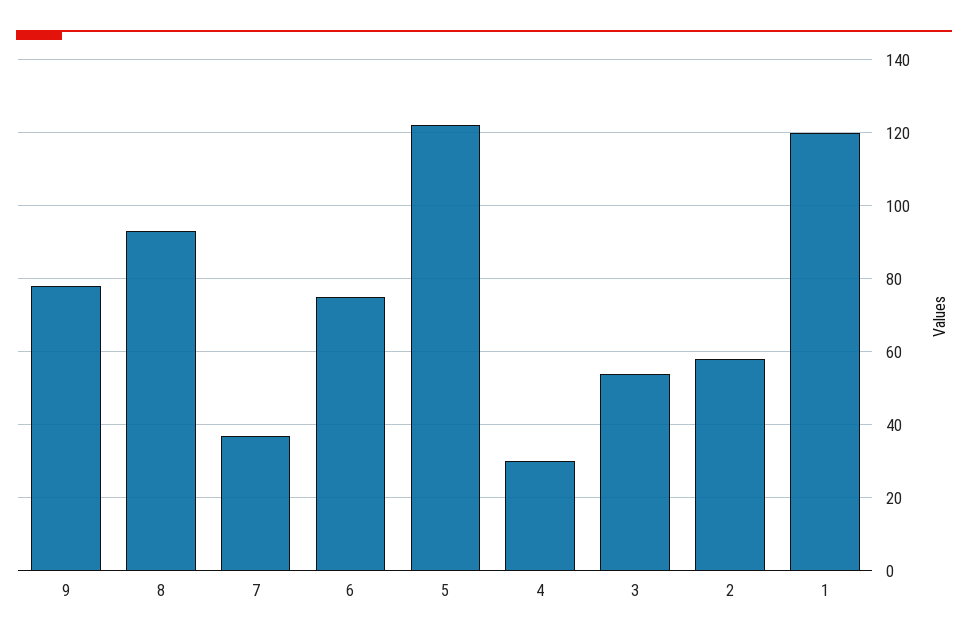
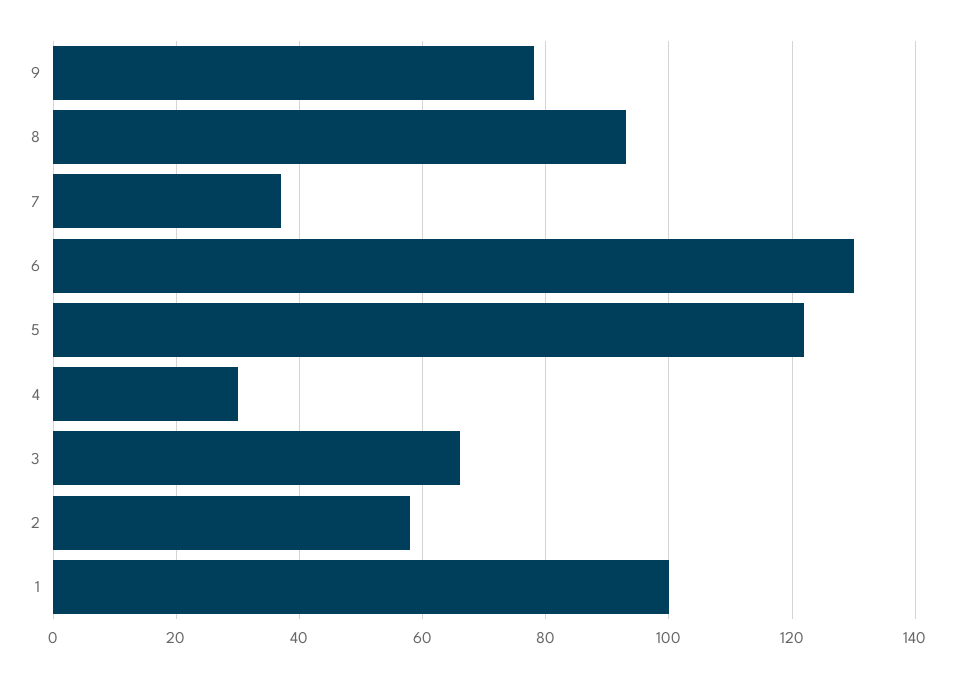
  {
    "9": 80,
    "8": 95,
    "7": 35,
-   "6": 75,
+   "6": 130,
    "5": 120,
    "4": 30,
-   "3": 55,
+   "3": 65,
    "2": 60,
-   "1": 120
+   "1": 100
  }

